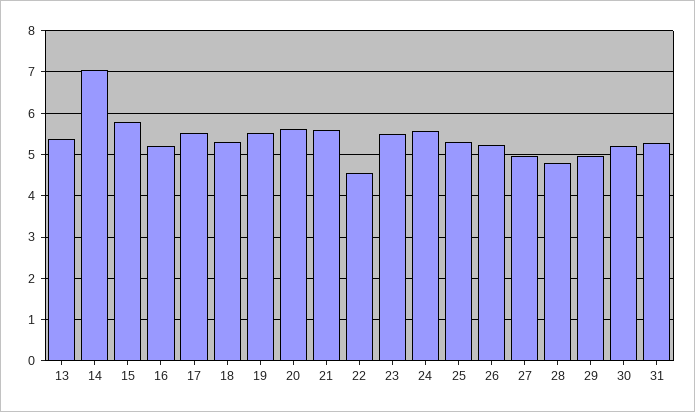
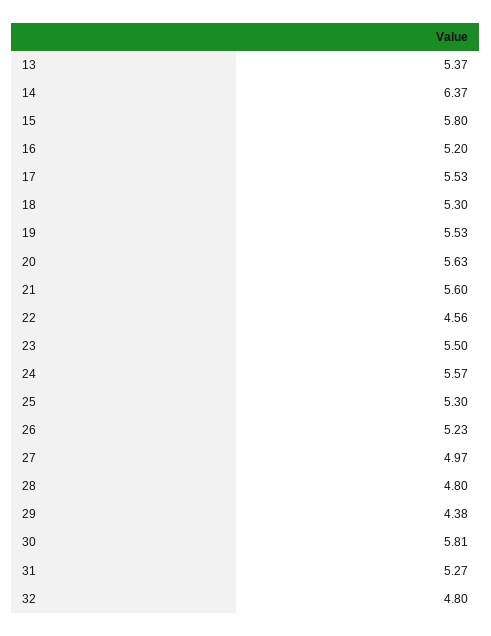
  {
    "13": 5.37,
-   "14": 7,
+   "14": 6.37,
    "15": 5.8,
    "16": 5.2,
    "17": 5.53,
    "18": 5.3,
    "19": 5.53,
    "20": 5.63,
    "21": 5.6,
    "22": 4.56,
    "23": 5.5,
    "24": 5.57,
    "25": 5.3,
    "26": 5.23,
    "27": 4.97,
    "28": 4.8,
-   "29": 5,
+   "29": 4.38,
-   "30": 5.2,
+   "30": 5.81,
-   "31": 5.27
+   "31": 5.27,
+   "32": 4.8
  }

